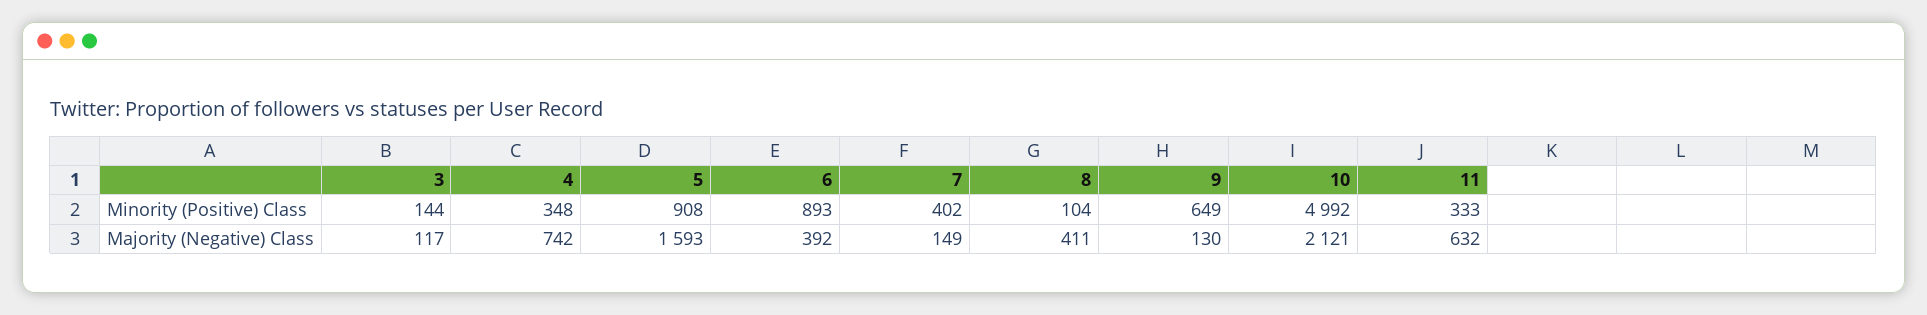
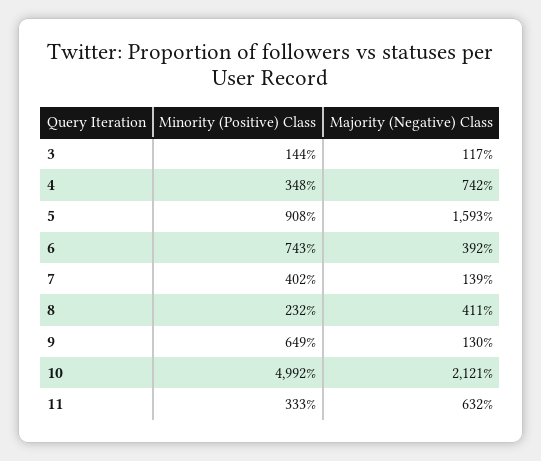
  {
    "3": {
      "Minority (Positive) Class": 144,
      "Majority (Negative) Class": 117
    },
    "4": {
      "Minority (Positive) Class": 348,
      "Majority (Negative) Class": 742
    },
    "5": {
      "Minority (Positive) Class": 908,
      "Majority (Negative) Class": 1593
    },
    "6": {
-     "Minority (Positive) Class": 893,
+     "Minority (Positive) Class": 743,
      "Majority (Negative) Class": 392
    },
    "7": {
      "Minority (Positive) Class": 402,
-     "Majority (Negative) Class": 149
+     "Majority (Negative) Class": 139
    },
    "8": {
-     "Minority (Positive) Class": 104,
+     "Minority (Positive) Class": 232,
      "Majority (Negative) Class": 411
    },
    "9": {
      "Minority (Positive) Class": 649,
      "Majority (Negative) Class": 130
    },
    "10": {
      "Minority (Positive) Class": 4992,
      "Majority (Negative) Class": 2121
    },
    "11": {
      "Minority (Positive) Class": 333,
      "Majority (Negative) Class": 632
    }
  }

